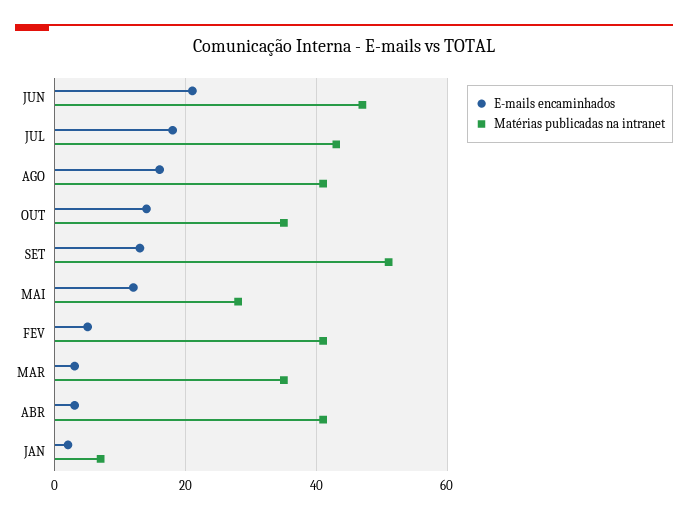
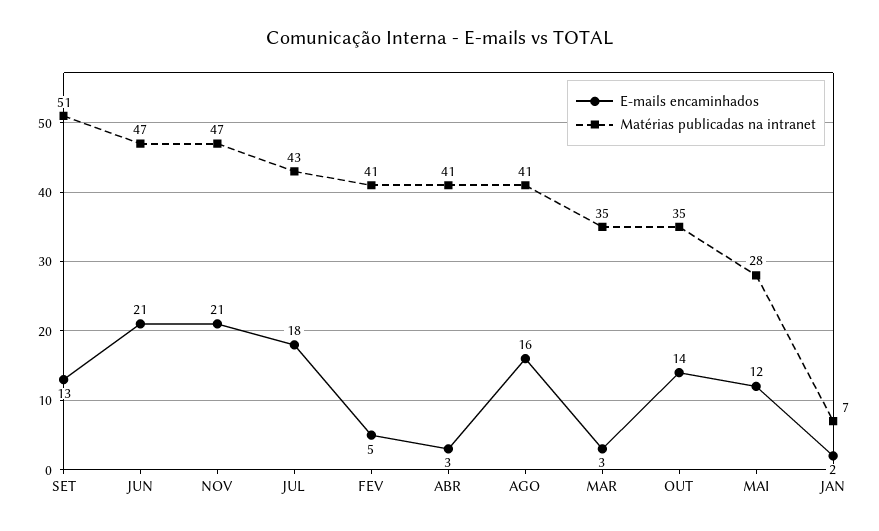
  {
    "E-mails encaminhados": {
      "JUN": 21,
      "JUL": 18,
      "AGO": 16,
      "OUT": 14,
      "SET": 13,
      "MAI": 12,
      "FEV": 5,
      "MAR": 3,
      "ABR": 3,
-     "JAN": 2
+     "JAN": 2,
+     "NOV": 21
    },
    "Matérias publicadas na intranet": {
      "JUN": 47,
      "JUL": 43,
      "AGO": 41,
      "OUT": 35,
      "SET": 51,
      "MAI": 28,
      "FEV": 41,
      "MAR": 35,
      "ABR": 41,
-     "JAN": 7
+     "JAN": 7,
+     "NOV": 47
    }
  }

